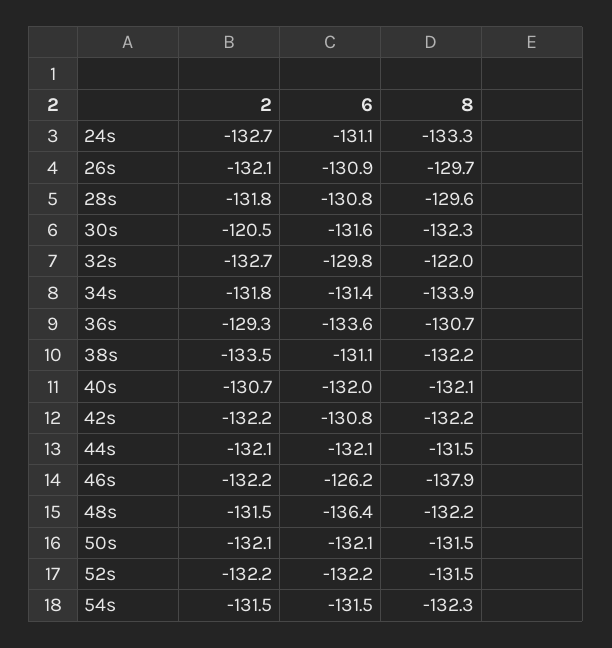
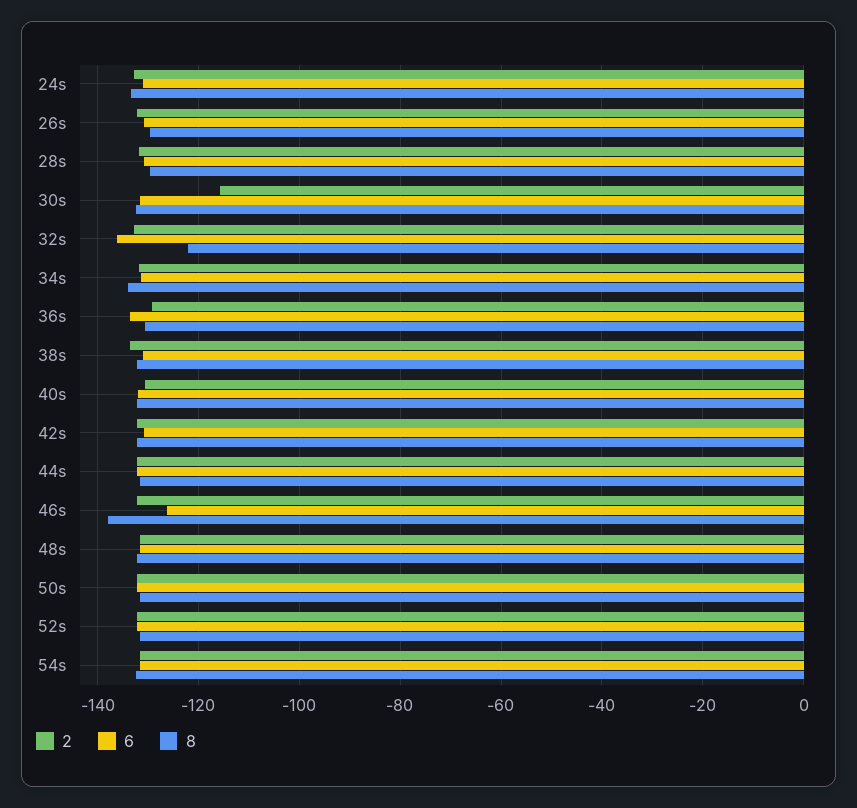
  {
    "2": {
      "24s": -132.7,
      "26s": -132.1,
      "28s": -131.8,
-     "30s": -120.5,
+     "30s": -116,
      "32s": -132.7,
      "34s": -131.8,
      "36s": -129.3,
      "38s": -133.5,
      "40s": -130.7,
      "42s": -132.2,
      "44s": -132.1,
      "46s": -132.2,
      "48s": -131.5,
      "50s": -132.1,
      "52s": -132.2,
      "54s": -131.5
    },
    "6": {
      "24s": -131.1,
      "26s": -130.9,
      "28s": -130.8,
      "30s": -131.6,
-     "32s": -129.8,
+     "32s": -136,
      "34s": -131.4,
      "36s": -133.6,
      "38s": -131.1,
      "40s": -132,
      "42s": -130.8,
      "44s": -132.1,
      "46s": -126.2,
-     "48s": -136.4,
+     "48s": -132,
      "50s": -132.1,
      "52s": -132.2,
      "54s": -131.5
    },
    "8": {
      "24s": -133.3,
      "26s": -129.7,
      "28s": -129.6,
      "30s": -132.3,
      "32s": -122,
      "34s": -133.9,
      "36s": -130.7,
      "38s": -132.2,
      "40s": -132.1,
      "42s": -132.2,
      "44s": -131.5,
      "46s": -137.9,
      "48s": -132.2,
      "50s": -131.5,
      "52s": -131.5,
      "54s": -132.3
    }
  }

